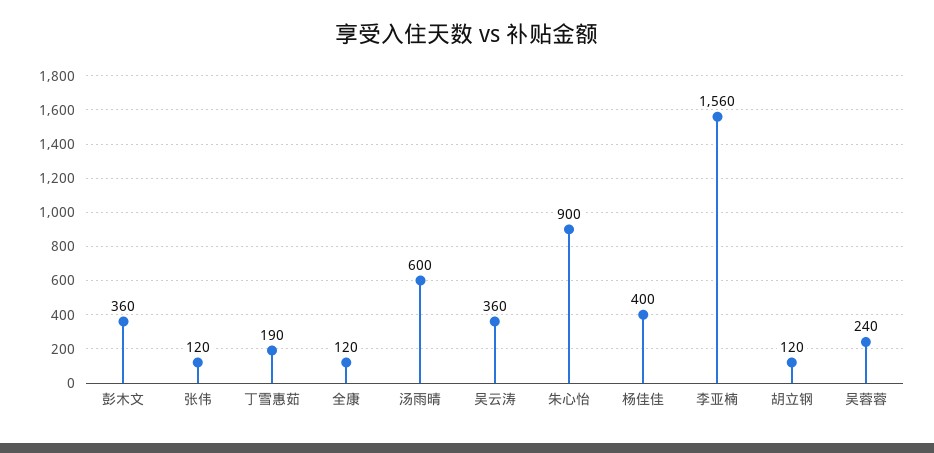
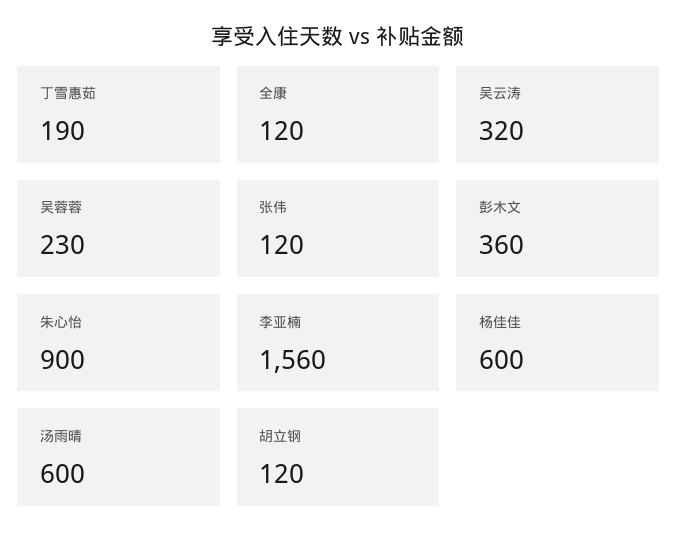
  {
    "彭木文": 360,
    "张伟": 120,
    "丁雪惠茹": 190,
    "全康": 120,
    "汤雨晴": 600,
-   "吴云涛": 360,
+   "吴云涛": 320,
    "朱心怡": 900,
-   "杨佳佳": 400,
+   "杨佳佳": 600,
    "李亚楠": 1560,
    "胡立钢": 120,
-   "吴蓉蓉": 240
+   "吴蓉蓉": 230
  }

